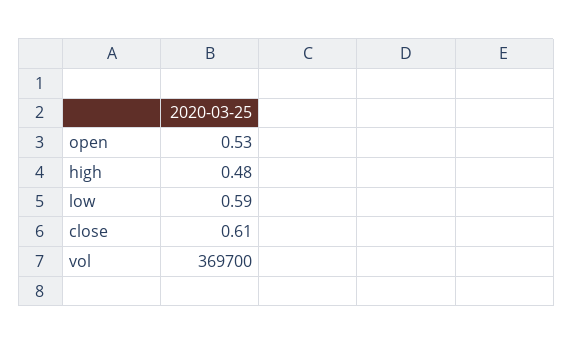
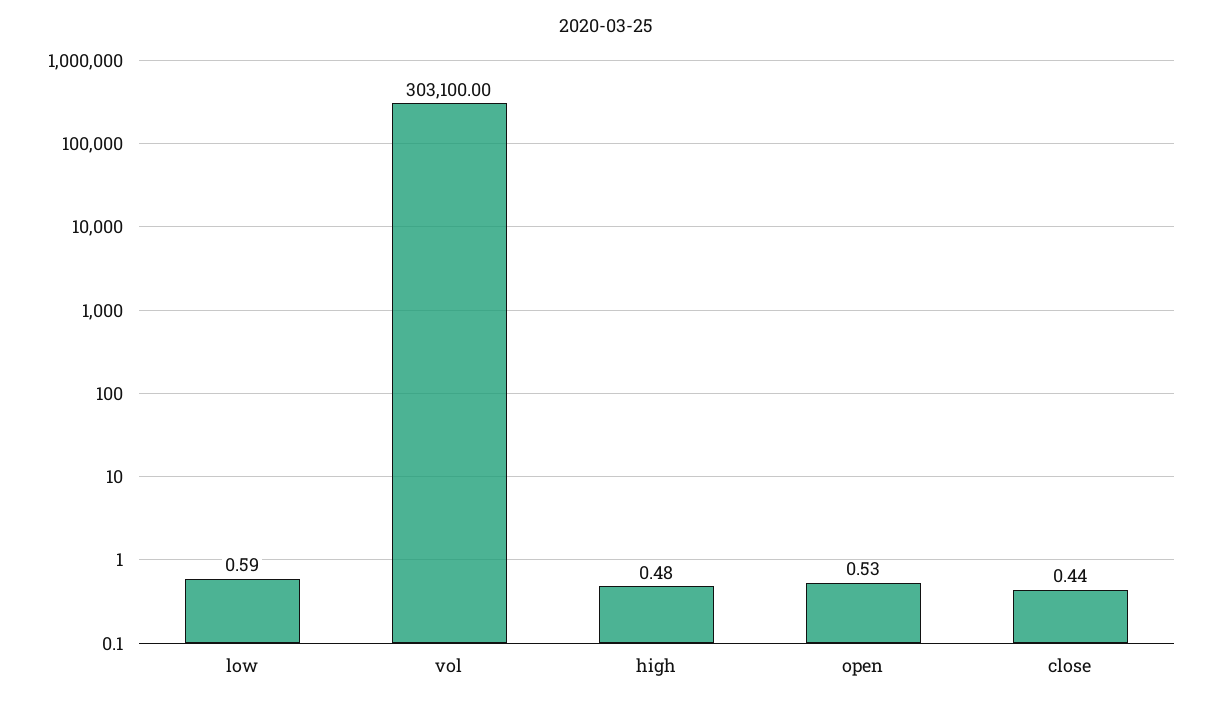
  {
    "open": 0.53,
    "high": 0.48,
    "low": 0.59,
-   "close": 0.61,
+   "close": 0.44,
-   "vol": 369700
+   "vol": 303100
  }

